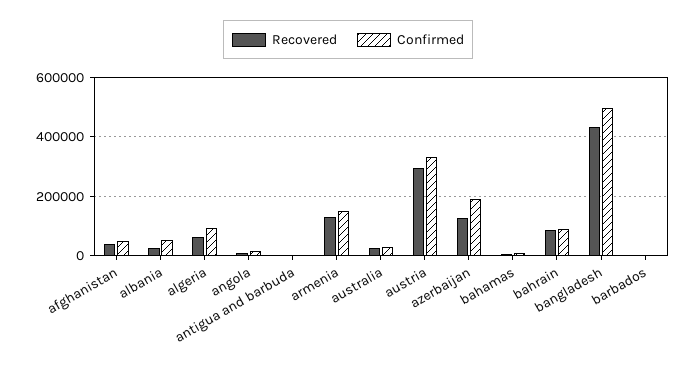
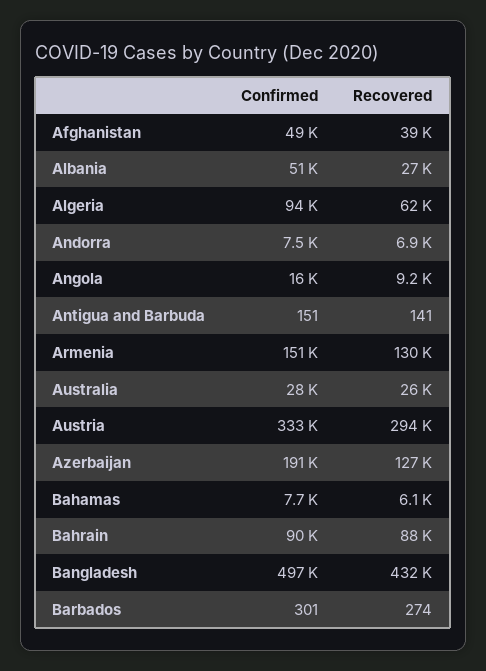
  {
    "Recovered": {
      "afghanistan": 39000,
      "albania": 27000,
      "algeria": 62000,
      "angola": 9200,
      "antigua and barbuda": 141,
      "armenia": 130000,
      "australia": 26000,
      "austria": 294000,
      "azerbaijan": 127000,
      "bahamas": 6100,
      "bahrain": 88000,
      "bangladesh": 432000,
-     "barbados": 274
+     "barbados": 274,
+     "Andorra": 6900
    },
    "Confirmed": {
      "afghanistan": 49000,
      "albania": 51000,
      "algeria": 94000,
      "angola": 16000,
      "antigua and barbuda": 151,
      "armenia": 151000,
      "australia": 28000,
      "austria": 333000,
      "azerbaijan": 191000,
      "bahamas": 7700,
      "bahrain": 90000,
      "bangladesh": 497000,
-     "barbados": 301
+     "barbados": 301,
+     "Andorra": 7500
    }
  }

